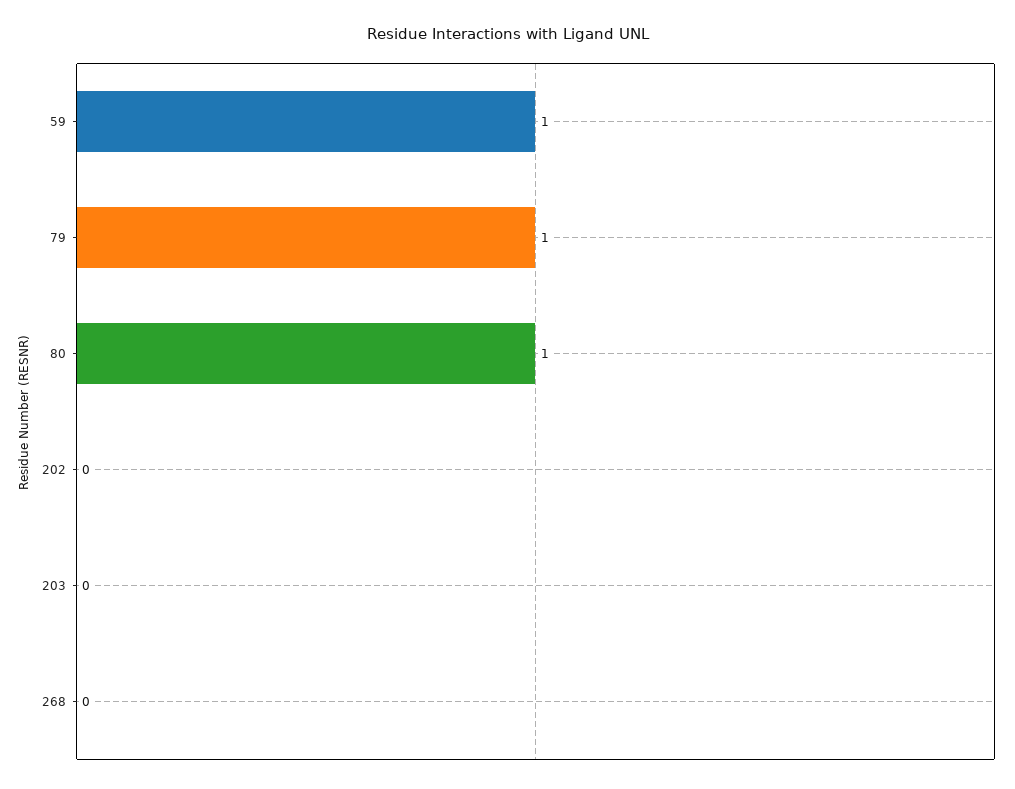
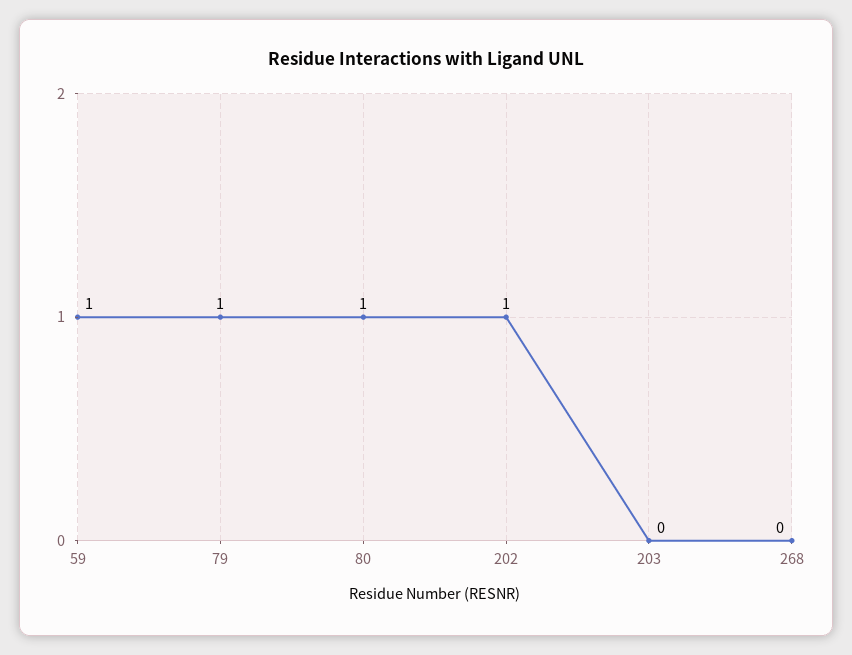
  {
    "59": 1,
    "79": 1,
    "80": 1,
-   "202": 0,
+   "202": 1,
    "203": 0,
    "268": 0
  }

